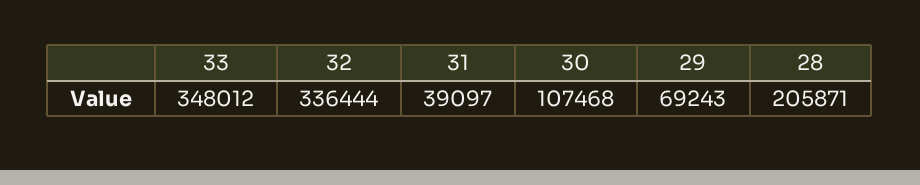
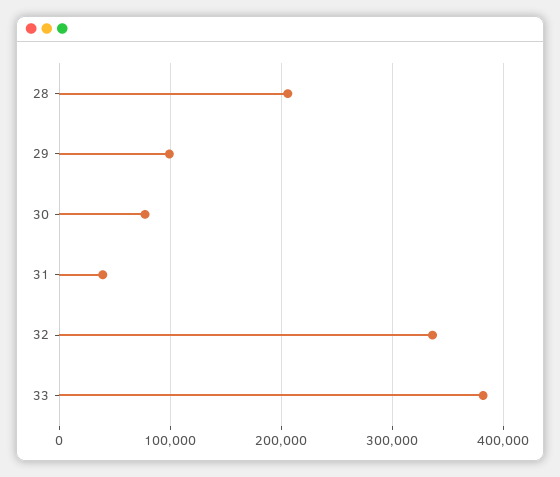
  {
-   "33": 348012,
+   "33": 380000,
    "32": 336444,
    "31": 39097,
-   "30": 107468,
+   "30": 80000,
-   "29": 69243,
+   "29": 100000,
    "28": 205871
  }

